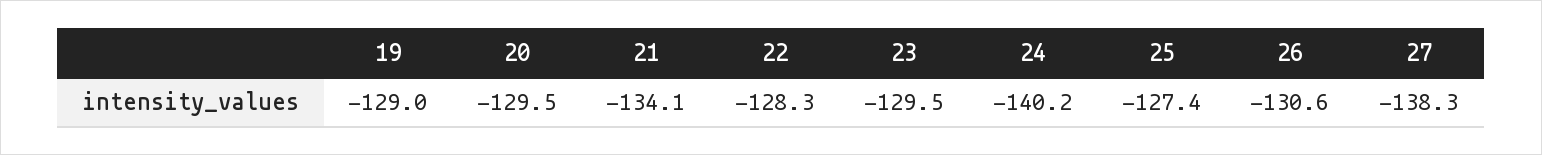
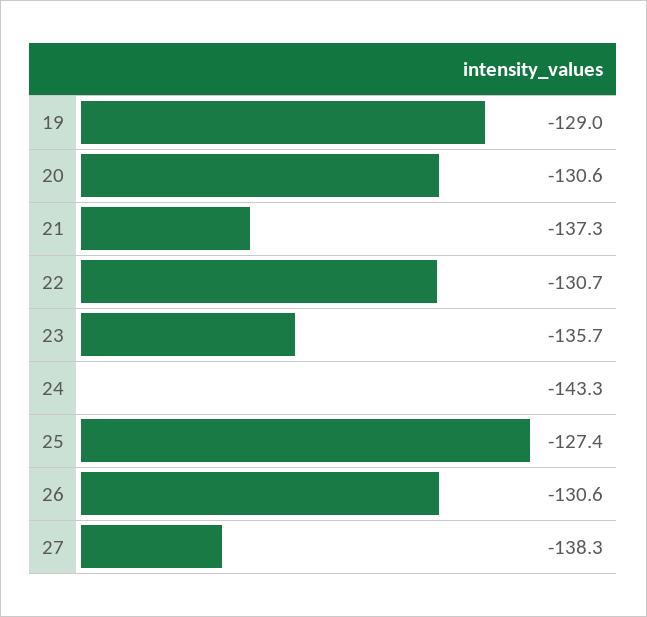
  {
    "19": -129,
-   "20": -129.5,
+   "20": -130.6,
-   "21": -134.1,
+   "21": -137.3,
-   "22": -128.3,
+   "22": -130.7,
-   "23": -129.5,
+   "23": -135.7,
-   "24": -140.2,
+   "24": -143.3,
    "25": -127.4,
    "26": -130.6,
    "27": -138.3
  }

